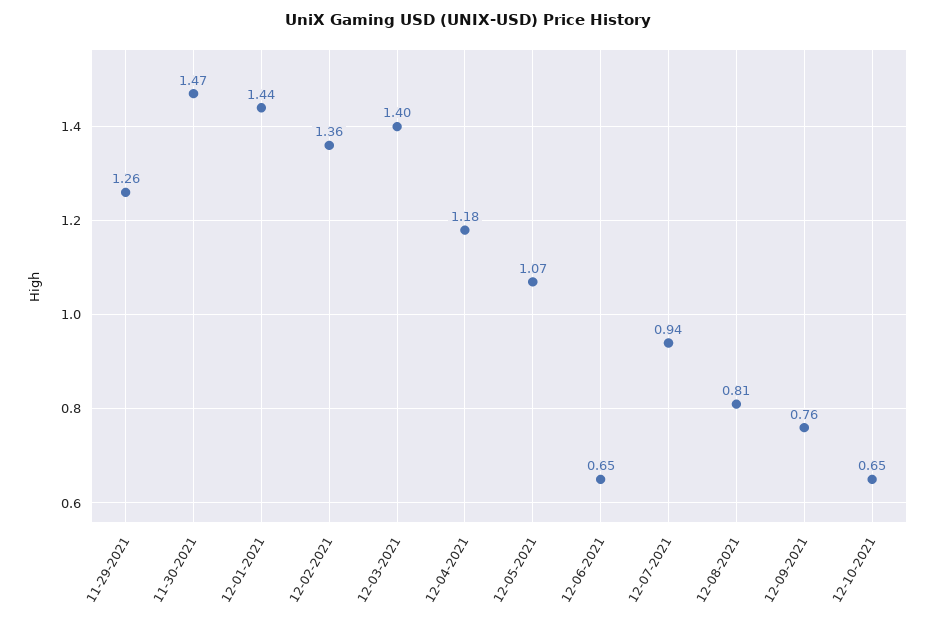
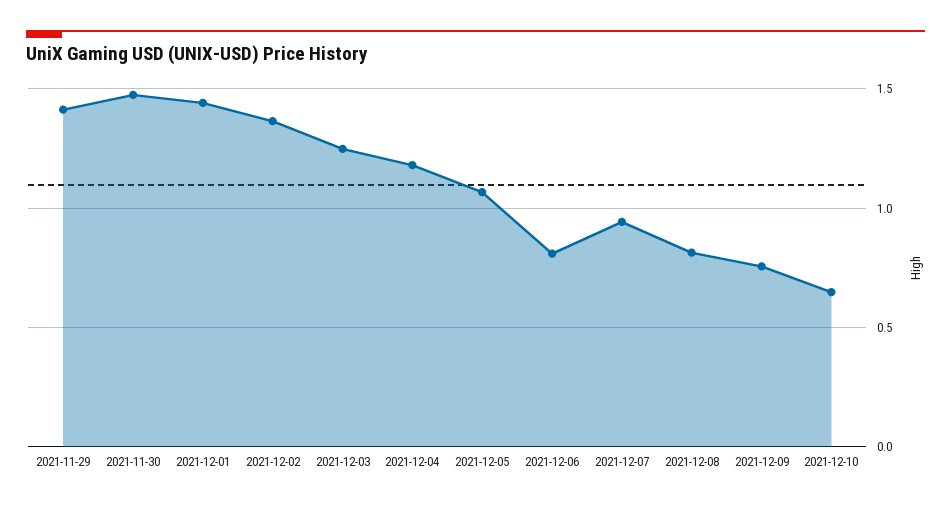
  {
-   "11-29-2021": 1.26,
+   "11-29-2021": 1.4,
    "11-30-2021": 1.47,
    "12-01-2021": 1.44,
    "12-02-2021": 1.36,
-   "12-03-2021": 1.4,
+   "12-03-2021": 1.25,
    "12-04-2021": 1.18,
    "12-05-2021": 1.07,
-   "12-06-2021": 0.65,
+   "12-06-2021": 0.8,
    "12-07-2021": 0.94,
    "12-08-2021": 0.81,
    "12-09-2021": 0.76,
    "12-10-2021": 0.65
  }

